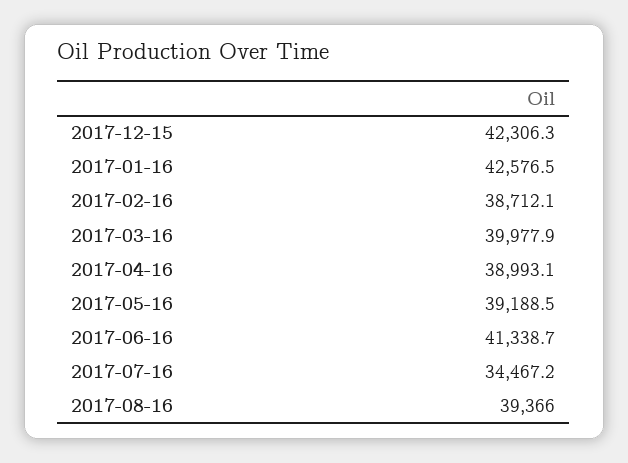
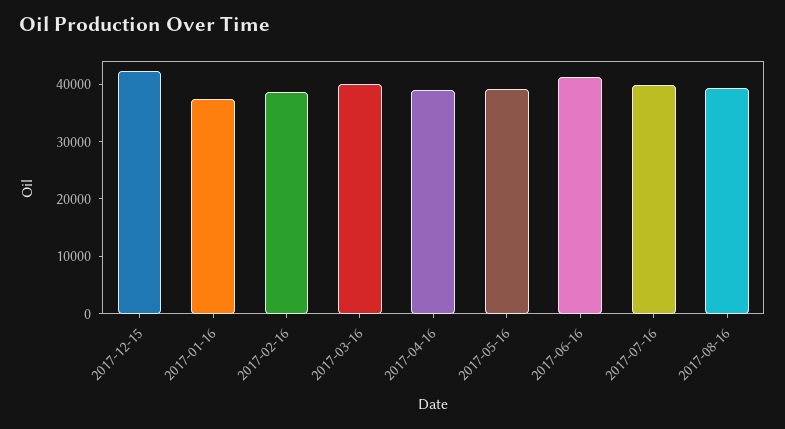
  {
    "2017-12-15": 42306.3,
-   "2017-01-16": 42576.5,
+   "2017-01-16": 38000,
    "2017-02-16": 38712.1,
    "2017-03-16": 39977.9,
    "2017-04-16": 38993.1,
    "2017-05-16": 39188.5,
    "2017-06-16": 41338.7,
-   "2017-07-16": 34467.2,
+   "2017-07-16": 40000,
    "2017-08-16": 39366
  }

